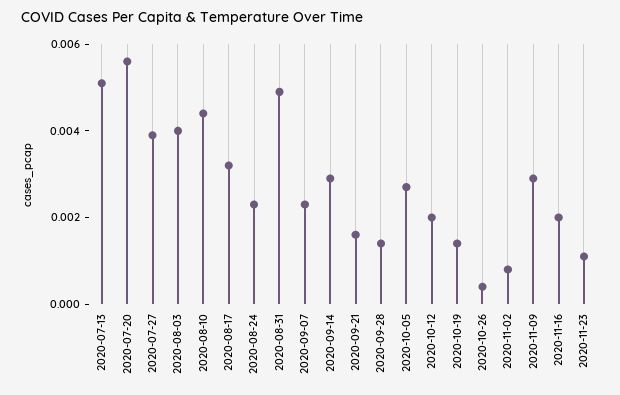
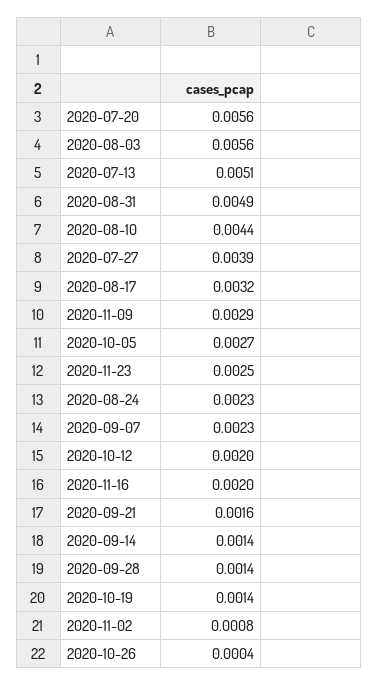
  {
    "2020-07-13": 0.0051,
    "2020-07-20": 0.0056,
    "2020-07-27": 0.0039,
-   "2020-08-03": 0.004,
+   "2020-08-03": 0.0056,
    "2020-08-10": 0.0044,
    "2020-08-17": 0.0032,
    "2020-08-24": 0.0023,
    "2020-08-31": 0.0049,
    "2020-09-07": 0.0023,
-   "2020-09-14": 0.003,
+   "2020-09-14": 0.0014,
    "2020-09-21": 0.0016,
    "2020-09-28": 0.0014,
    "2020-10-05": 0.0027,
    "2020-10-12": 0.002,
    "2020-10-19": 0.0014,
    "2020-10-26": 0.0004,
    "2020-11-02": 0.0008,
    "2020-11-09": 0.0029,
    "2020-11-16": 0.002,
-   "2020-11-23": 0.001
+   "2020-11-23": 0.0025
  }

